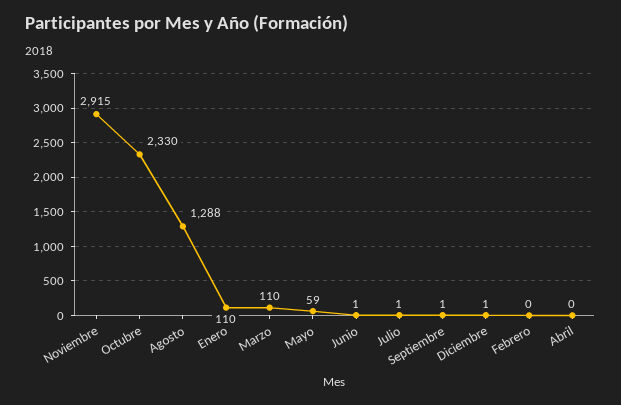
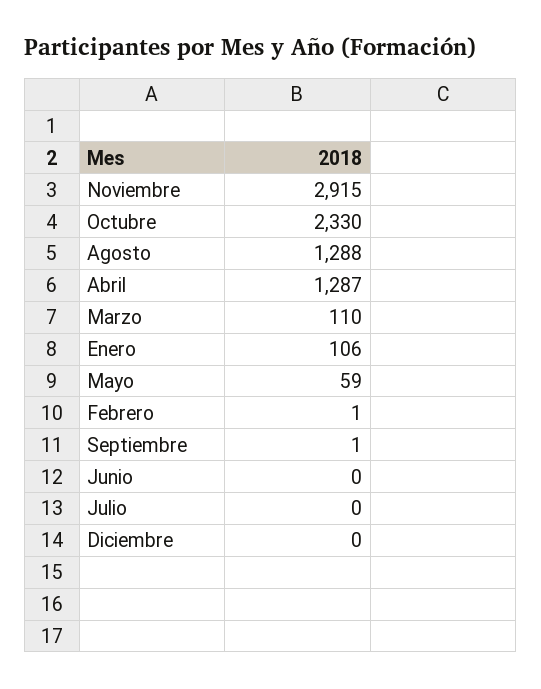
  {
    "Noviembre": 2915,
    "Octubre": 2330,
    "Agosto": 1288,
-   "Enero": 110,
+   "Enero": 106,
    "Marzo": 110,
    "Mayo": 59,
-   "Junio": 1,
+   "Junio": 0,
-   "Julio": 1,
+   "Julio": 0,
    "Septiembre": 1,
-   "Diciembre": 1,
+   "Diciembre": 0,
-   "Febrero": 0,
+   "Febrero": 1,
-   "Abril": 0
+   "Abril": 1287
  }

